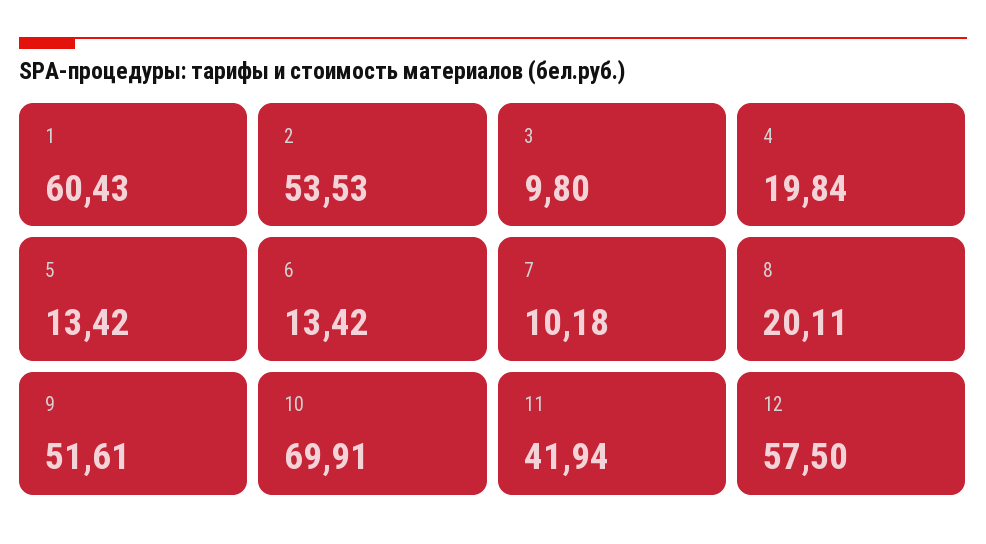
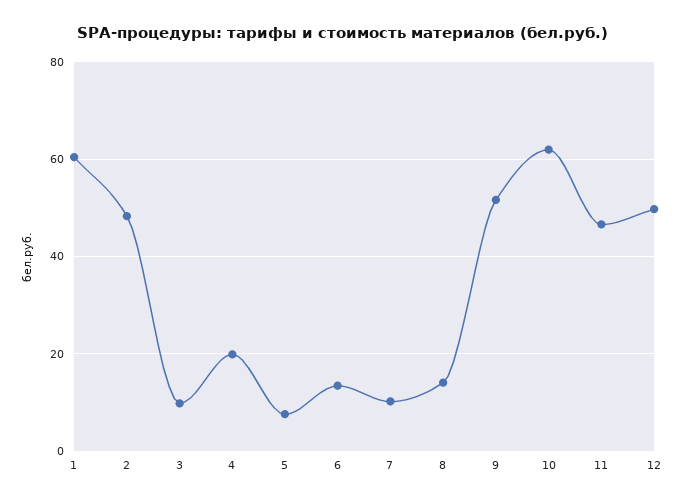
  {
    "1": 60.43,
-   "2": 53.53,
+   "2": 48,
    "3": 9.8,
    "4": 19.84,
-   "5": 13.42,
+   "5": 8,
    "6": 13.42,
    "7": 10.18,
-   "8": 20.11,
+   "8": 14,
    "9": 51.61,
-   "10": 69.91,
+   "10": 62,
-   "11": 41.94,
+   "11": 46,
-   "12": 57.5
+   "12": 50
  }

